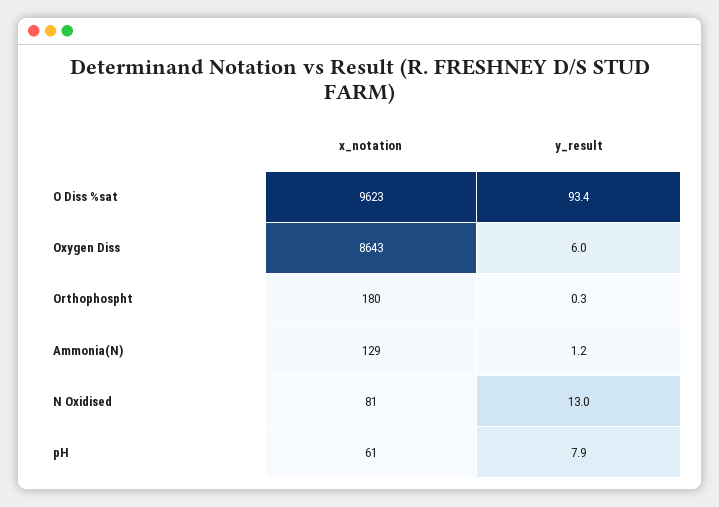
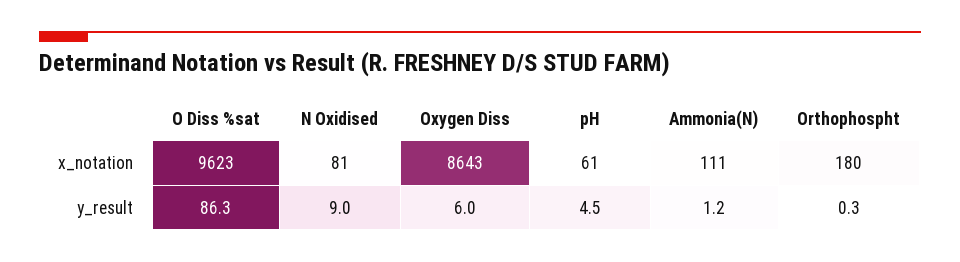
  {
    "x_notation": {
      "O Diss %sat": 9623,
      "Oxygen Diss": 8643,
      "Orthophospht": 180,
-     "Ammonia(N)": 129,
+     "Ammonia(N)": 111,
      "N Oxidised": 81,
      "pH": 61
    },
    "y_result": {
-     "O Diss %sat": 93.4,
+     "O Diss %sat": 86.3,
      "Oxygen Diss": 6,
      "Orthophospht": 0.3,
      "Ammonia(N)": 1.2,
-     "N Oxidised": 13,
+     "N Oxidised": 9,
-     "pH": 7.9
+     "pH": 4.5
    }
  }

